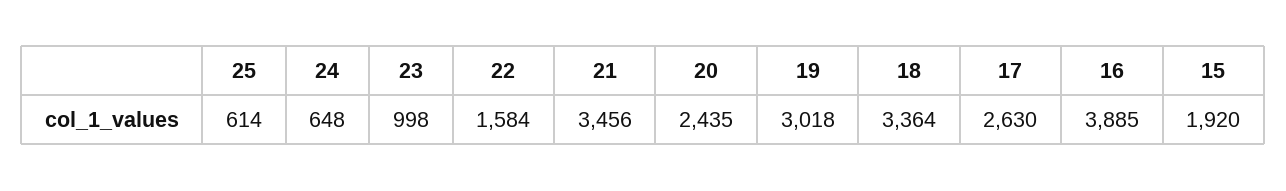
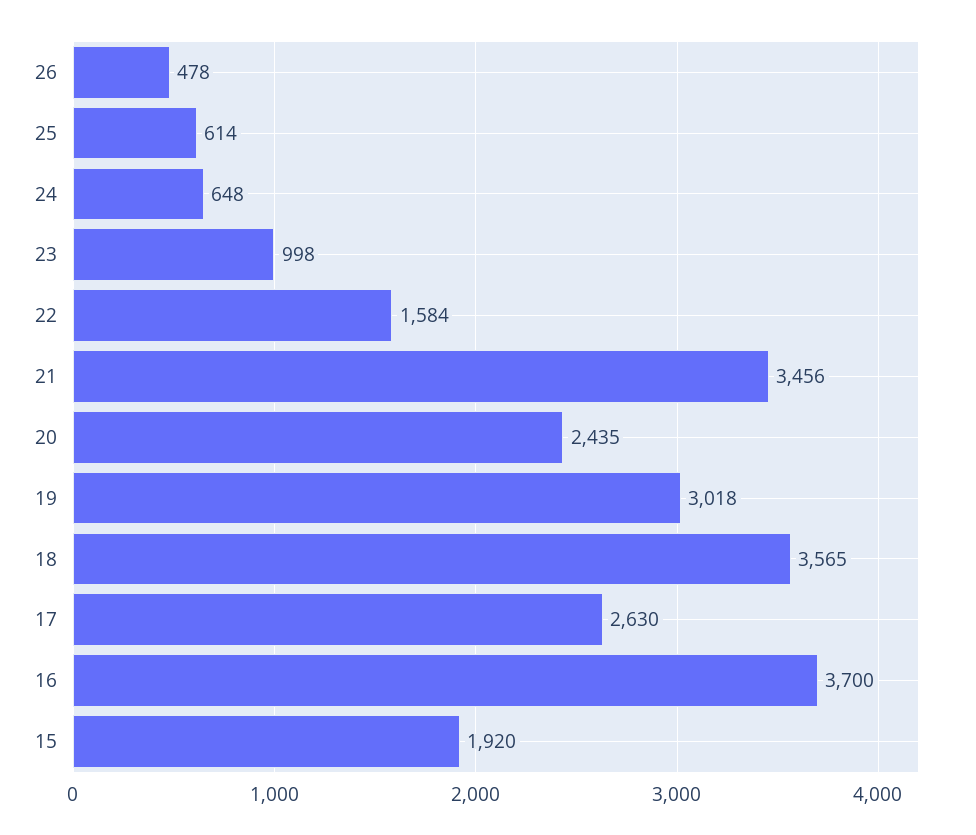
  {
    "25": 614,
    "24": 648,
    "23": 998,
    "22": 1584,
    "21": 3456,
    "20": 2435,
    "19": 3018,
-   "18": 3364,
+   "18": 3565,
    "17": 2630,
-   "16": 3885,
+   "16": 3700,
-   "15": 1920
+   "15": 1920,
+   "26": 478
  }

